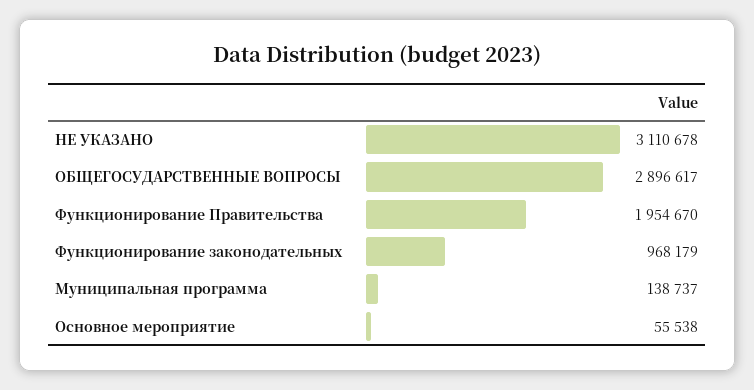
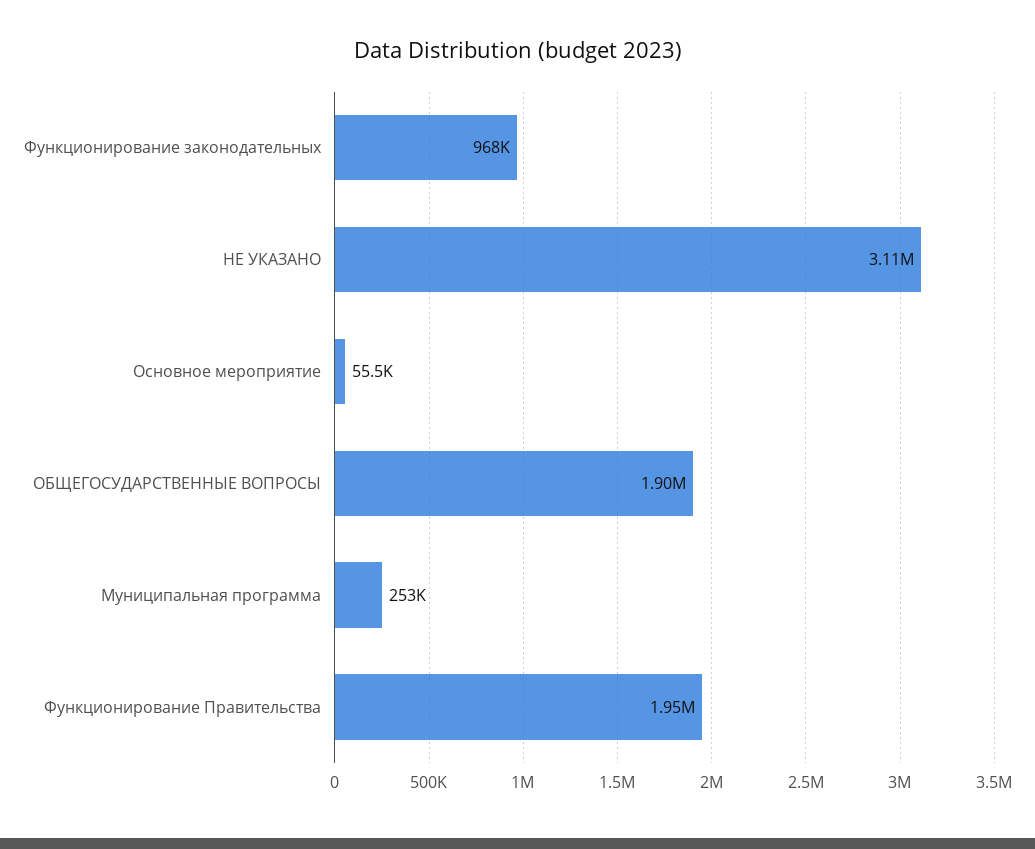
  {
    "НЕ УКАЗАНО": 3110678,
-   "ОБЩЕГОСУДАРСТВЕННЫЕ ВОПРОСЫ": 2896617,
+   "ОБЩЕГОСУДАРСТВЕННЫЕ ВОПРОСЫ": 1900000,
    "Функционирование Правительства": 1954670,
    "Функционирование законодательных": 968179,
-   "Муниципальная программа": 138737,
+   "Муниципальная программа": 253000,
    "Основное мероприятие": 55538
  }

